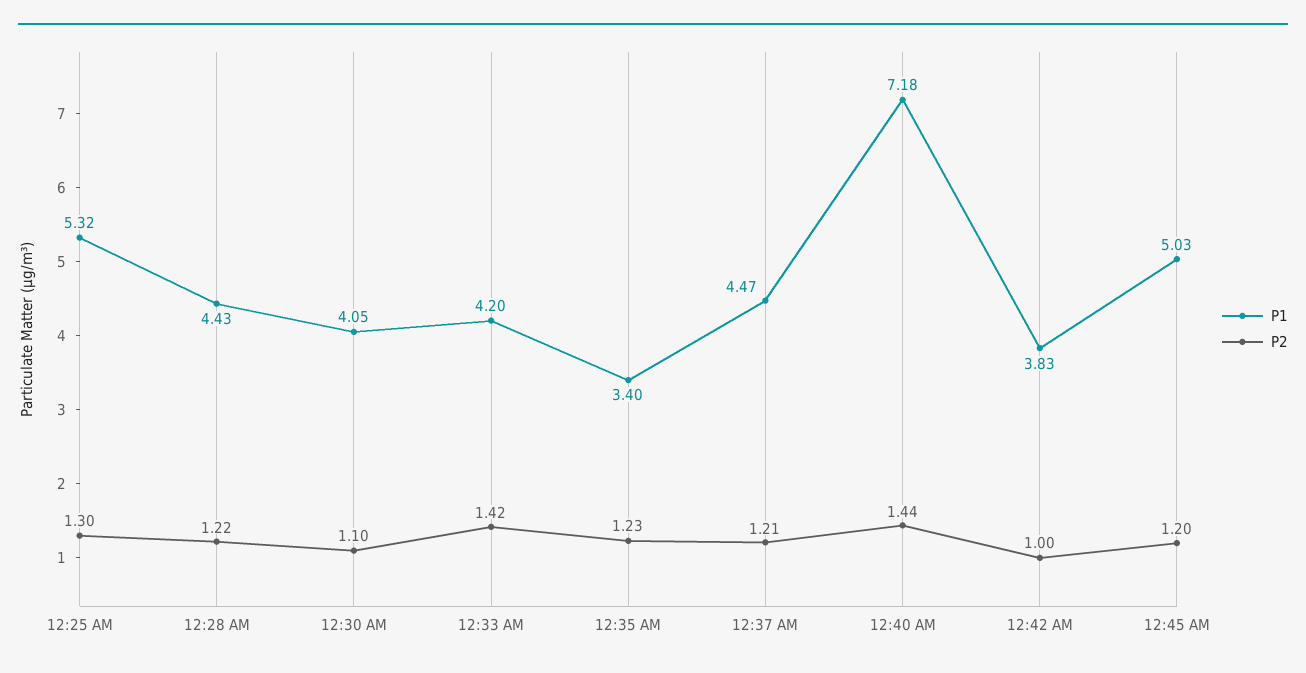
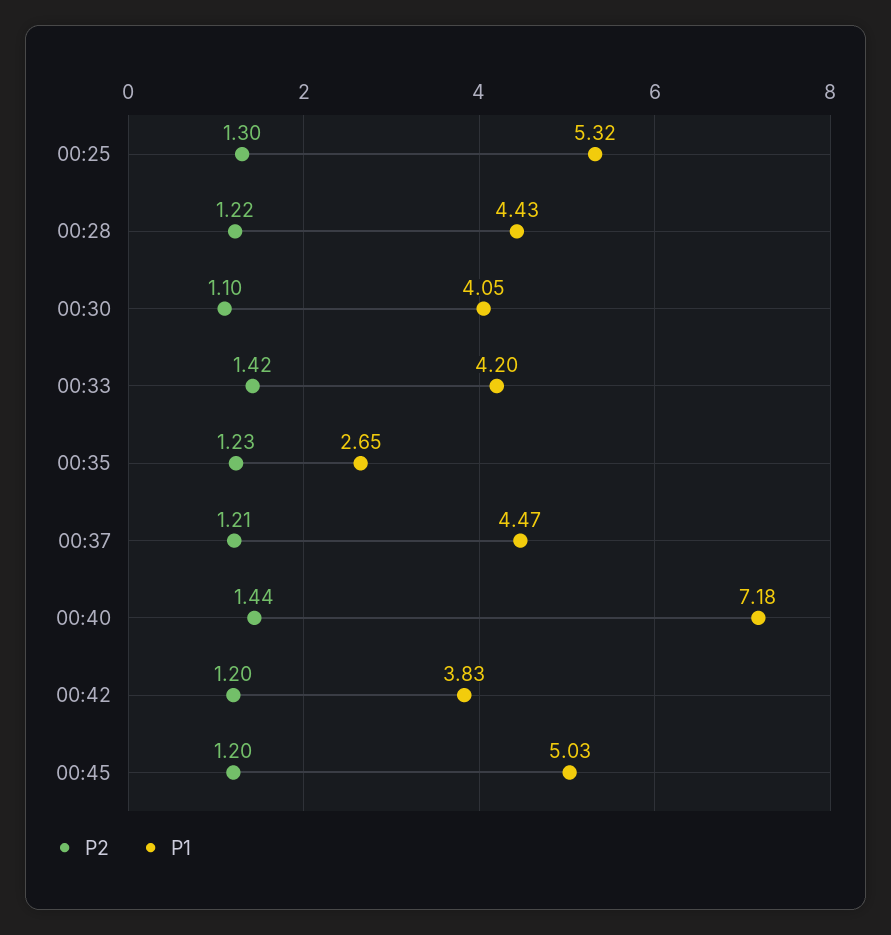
  {
    "P1": {
      "12:25 AM": 5.32,
      "12:28 AM": 4.43,
      "12:30 AM": 4.05,
      "12:33 AM": 4.2,
-     "12:35 AM": 3.4,
+     "12:35 AM": 2.65,
      "12:37 AM": 4.47,
      "12:40 AM": 7.18,
      "12:42 AM": 3.83,
      "12:45 AM": 5.03
    },
    "P2": {
      "12:25 AM": 1.3,
      "12:28 AM": 1.22,
      "12:30 AM": 1.1,
      "12:33 AM": 1.42,
      "12:35 AM": 1.23,
      "12:37 AM": 1.21,
      "12:40 AM": 1.44,
-     "12:42 AM": 1,
+     "12:42 AM": 1.2,
      "12:45 AM": 1.2
    }
  }

